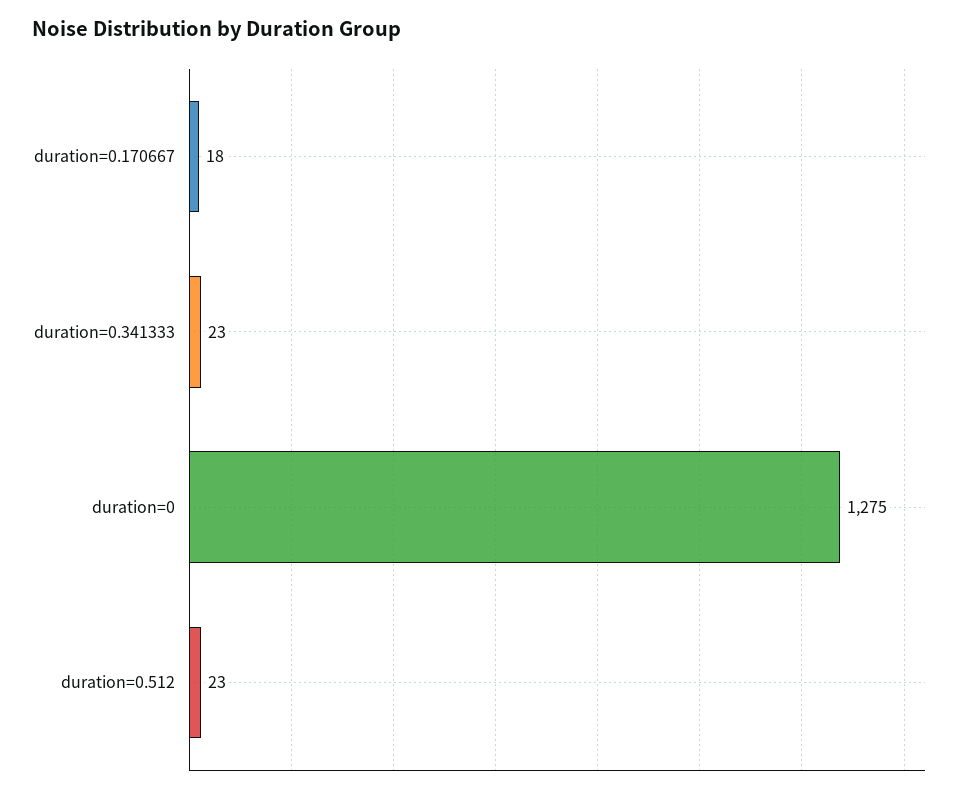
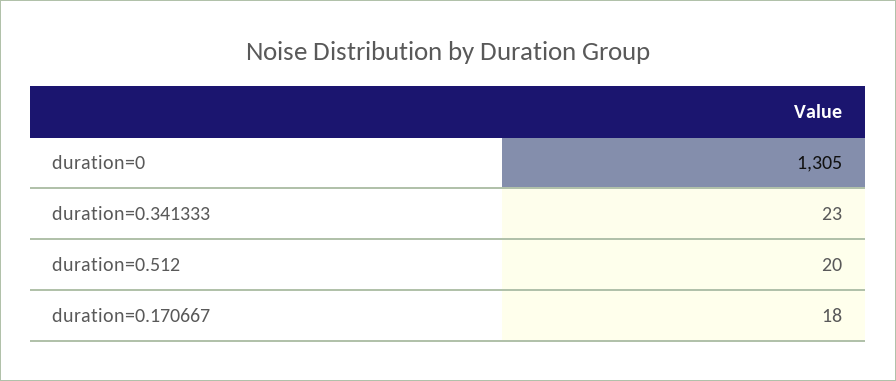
  {
    "duration=0.170667": 18,
    "duration=0.341333": 23,
-   "duration=0": 1275,
+   "duration=0": 1305,
-   "duration=0.512": 23
+   "duration=0.512": 20
  }

